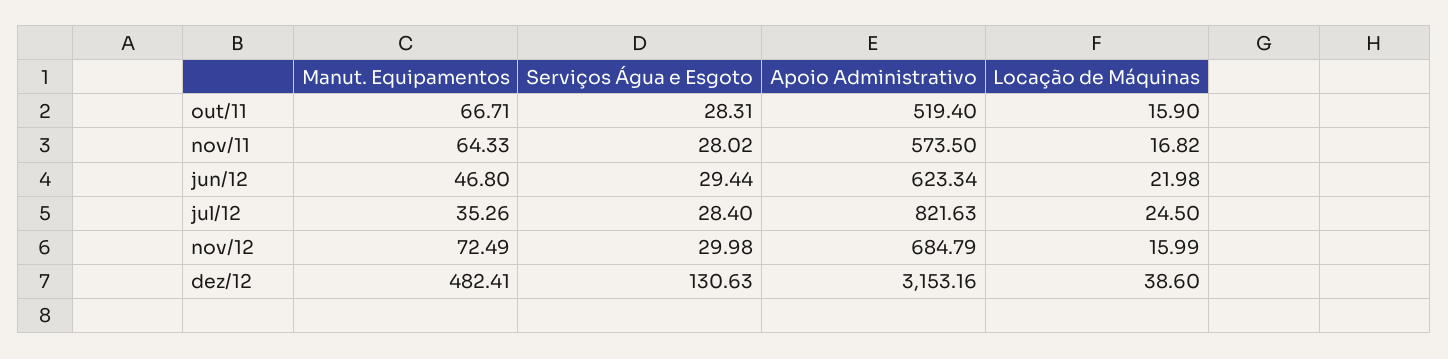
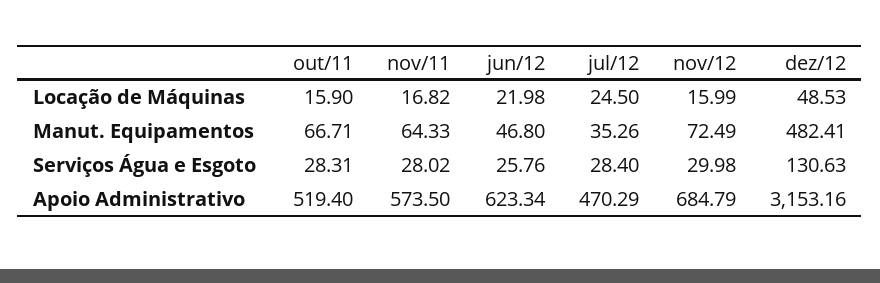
  {
    "Manut. Equipamentos": {
      "out/11": 66.71,
      "nov/11": 64.33,
      "jun/12": 46.8,
      "jul/12": 35.26,
      "nov/12": 72.49,
      "dez/12": 482.41
    },
    "Serviços Água e Esgoto": {
      "out/11": 28.31,
      "nov/11": 28.02,
-     "jun/12": 29.44,
+     "jun/12": 25.76,
      "jul/12": 28.4,
      "nov/12": 29.98,
      "dez/12": 130.63
    },
    "Apoio Administrativo": {
      "out/11": 519.4,
      "nov/11": 573.5,
      "jun/12": 623.34,
-     "jul/12": 821.63,
+     "jul/12": 470.29,
      "nov/12": 684.79,
      "dez/12": 3153.16
    },
    "Locação de Máquinas": {
      "out/11": 15.9,
      "nov/11": 16.82,
      "jun/12": 21.98,
      "jul/12": 24.5,
      "nov/12": 15.99,
-     "dez/12": 38.6
+     "dez/12": 48.53
    }
  }

